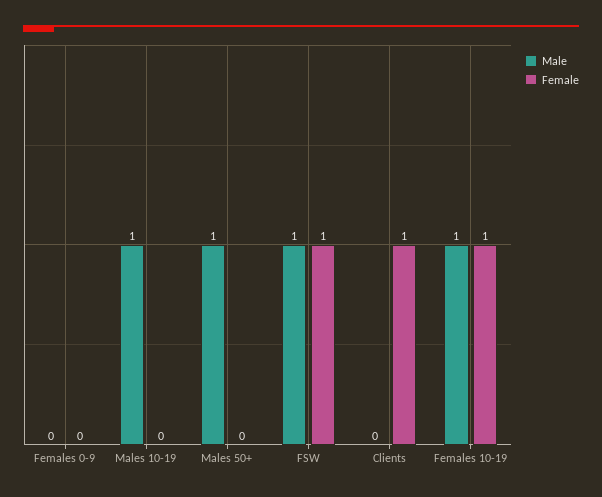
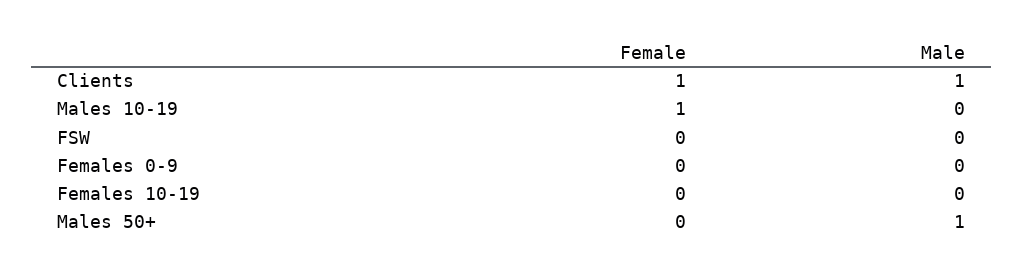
  {
    "Male": {
      "Females 0-9": 0,
-     "Males 10-19": 1,
+     "Males 10-19": 0,
      "Males 50+": 1,
-     "FSW": 1,
+     "FSW": 0,
-     "Clients": 0,
+     "Clients": 1,
-     "Females 10-19": 1
+     "Females 10-19": 0
    },
    "Female": {
      "Females 0-9": 0,
-     "Males 10-19": 0,
+     "Males 10-19": 1,
      "Males 50+": 0,
-     "FSW": 1,
+     "FSW": 0,
      "Clients": 1,
-     "Females 10-19": 1
+     "Females 10-19": 0
    }
  }

